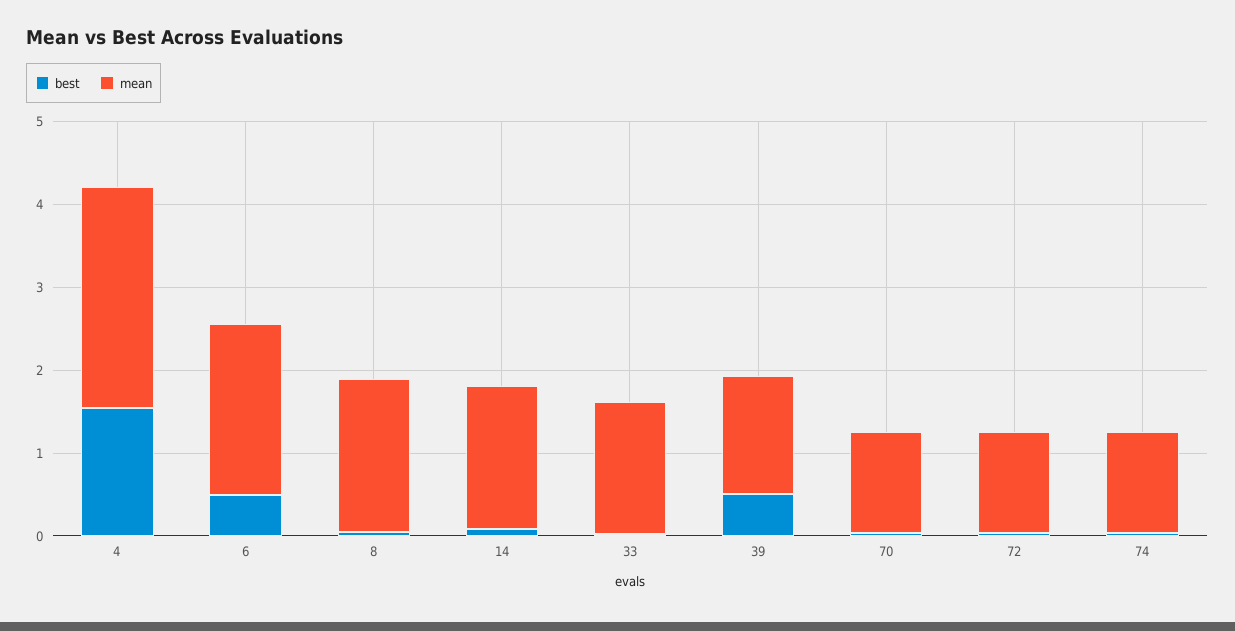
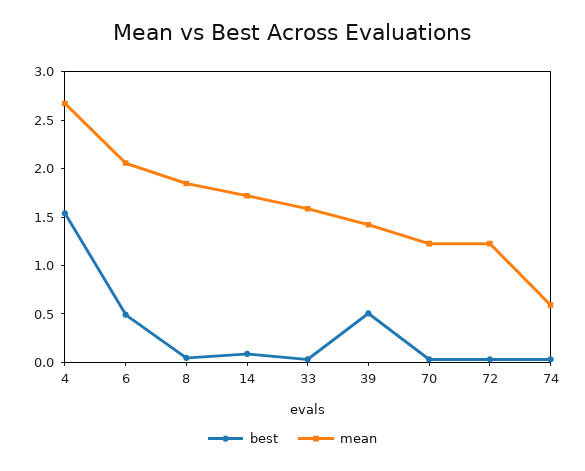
  {
    "best": {
      "4": 1.5,
      "6": 0.5,
      "8": 0,
      "14": 0.1,
      "33": 0,
      "39": 0.5,
      "70": 0,
      "72": 0,
      "74": 0
    },
    "mean": {
      "4": 2.7,
      "6": 2.1,
      "8": 1.8,
      "14": 1.7,
      "33": 1.6,
      "39": 1.4,
      "70": 1.2,
      "72": 1.2,
-     "74": 1.2
+     "74": 0.6
    }
  }

